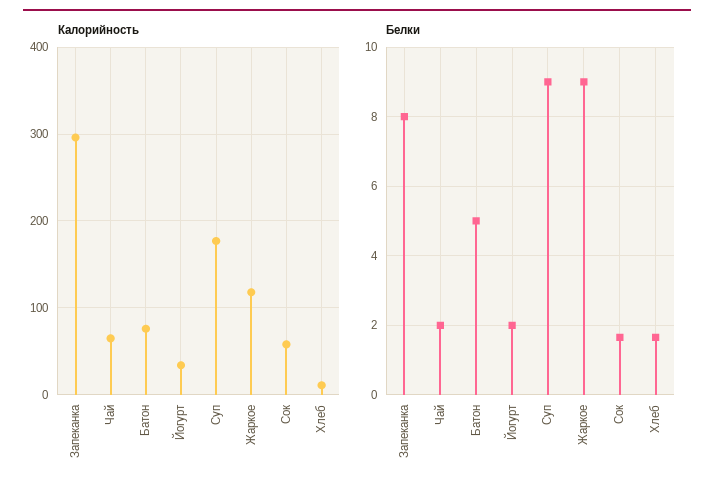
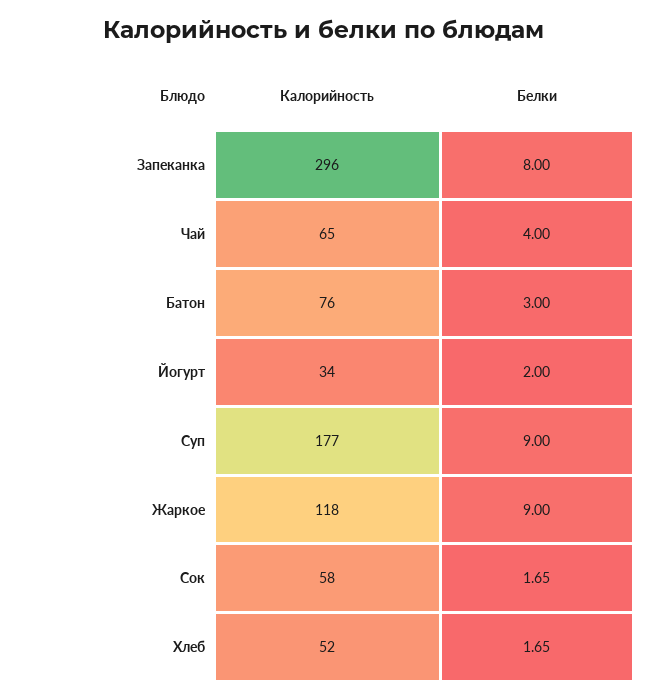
  {
    "Калорийность": {
      "Запеканка": 296,
      "Чай": 65,
      "Батон": 76,
      "Йогурт": 34,
      "Суп": 177,
      "Жаркое": 118,
      "Сок": 58,
-     "Хлеб": 10
+     "Хлеб": 52
    },
    "Белки": {
      "Запеканка": 8,
-     "Чай": 2,
+     "Чай": 4,
-     "Батон": 5,
+     "Батон": 3,
      "Йогурт": 2,
      "Суп": 9,
      "Жаркое": 9,
      "Сок": 1.65,
      "Хлеб": 1.65
    }
  }

